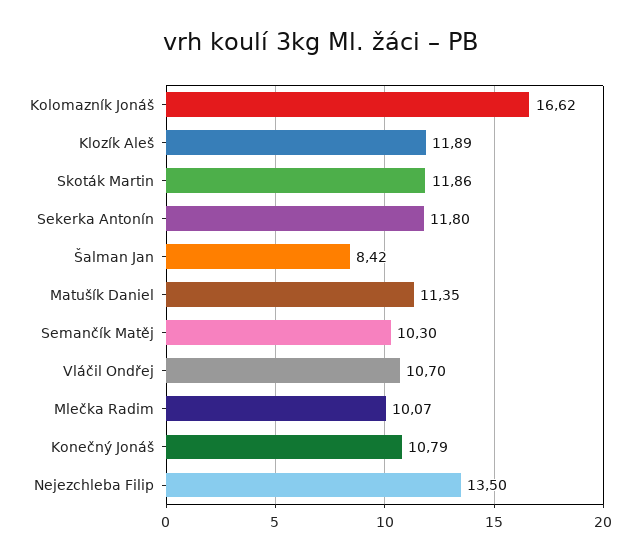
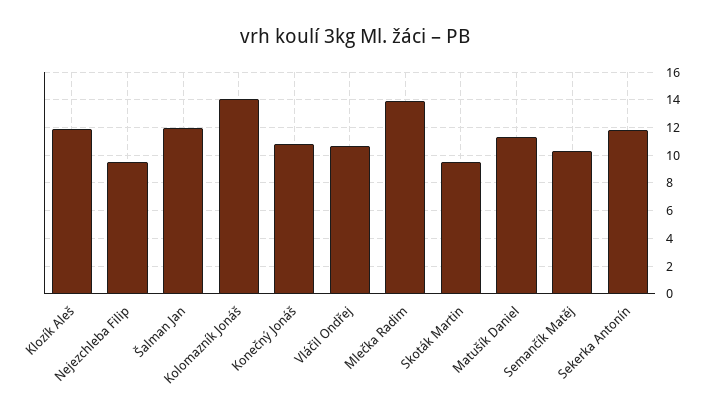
  {
-   "Kolomazník Jonáš": 16.62,
+   "Kolomazník Jonáš": 14,
    "Klozík Aleš": 11.89,
-   "Skoták Martin": 11.86,
+   "Skoták Martin": 9.5,
    "Sekerka Antonín": 11.8,
-   "Šalman Jan": 8.42,
+   "Šalman Jan": 12,
    "Matušík Daniel": 11.35,
    "Semančík Matěj": 10.3,
    "Vláčil Ondřej": 10.7,
-   "Mlečka Radim": 10.07,
+   "Mlečka Radim": 14,
    "Konečný Jonáš": 10.79,
-   "Nejezchleba Filip": 13.5
+   "Nejezchleba Filip": 9.5
  }

